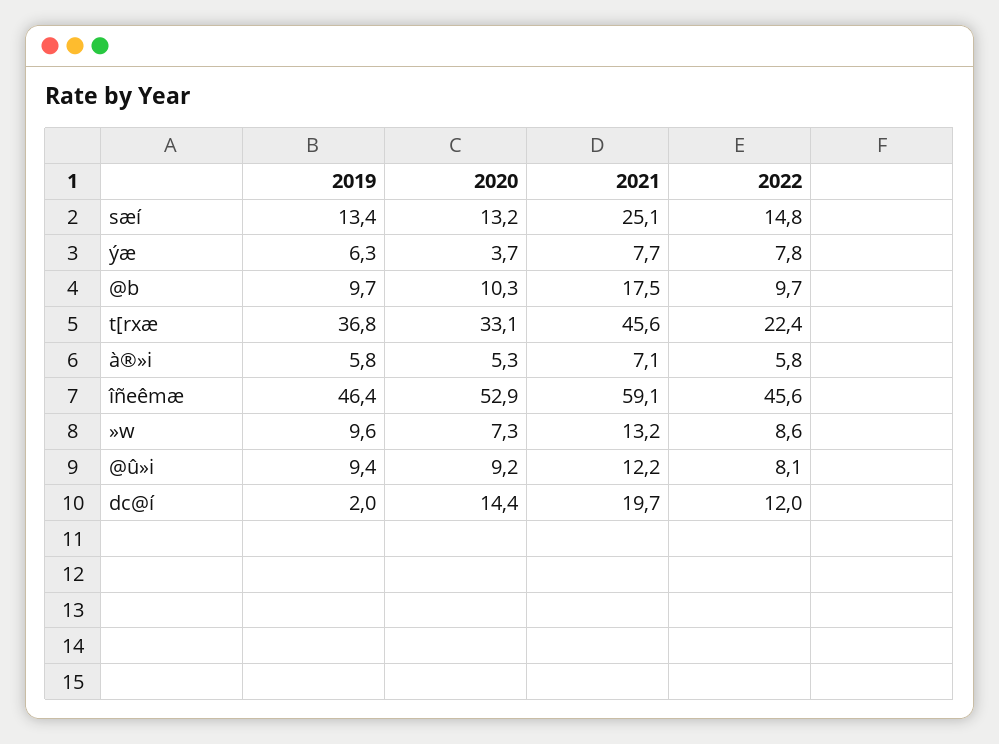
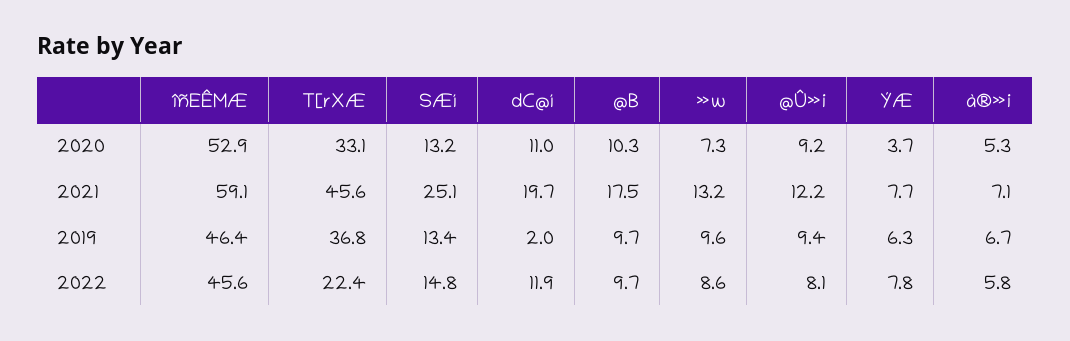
  {
    "2019": {
      "sæí": 13.4,
      "ýæ": 6.3,
      "@b": 9.7,
      "t[rxæ": 36.8,
-     "à®»i": 5.8,
+     "à®»i": 6.7,
      "îñeêmæ": 46.4,
      "»w": 9.6,
      "@û»i": 9.4,
      "dc@í": 2
    },
    "2020": {
      "sæí": 13.2,
      "ýæ": 3.7,
      "@b": 10.3,
      "t[rxæ": 33.1,
      "à®»i": 5.3,
      "îñeêmæ": 52.9,
      "»w": 7.3,
      "@û»i": 9.2,
-     "dc@í": 14.4
+     "dc@í": 11
    },
    "2021": {
      "sæí": 25.1,
      "ýæ": 7.7,
      "@b": 17.5,
      "t[rxæ": 45.6,
      "à®»i": 7.1,
      "îñeêmæ": 59.1,
      "»w": 13.2,
      "@û»i": 12.2,
      "dc@í": 19.7
    },
    "2022": {
      "sæí": 14.8,
      "ýæ": 7.8,
      "@b": 9.7,
      "t[rxæ": 22.4,
      "à®»i": 5.8,
      "îñeêmæ": 45.6,
      "»w": 8.6,
      "@û»i": 8.1,
-     "dc@í": 12
+     "dc@í": 11.9
    }
  }

